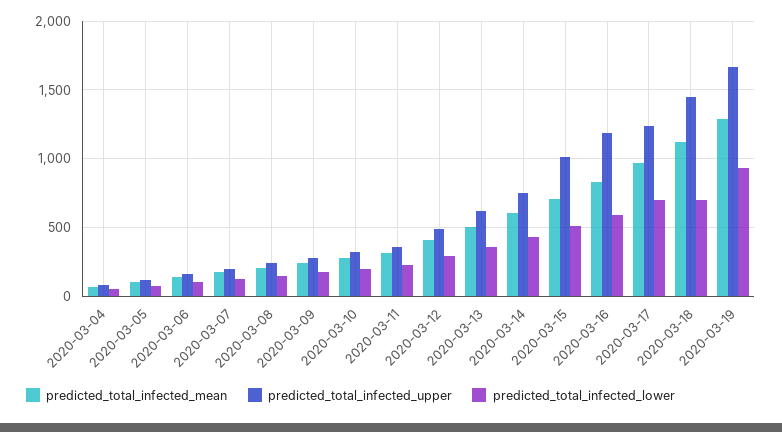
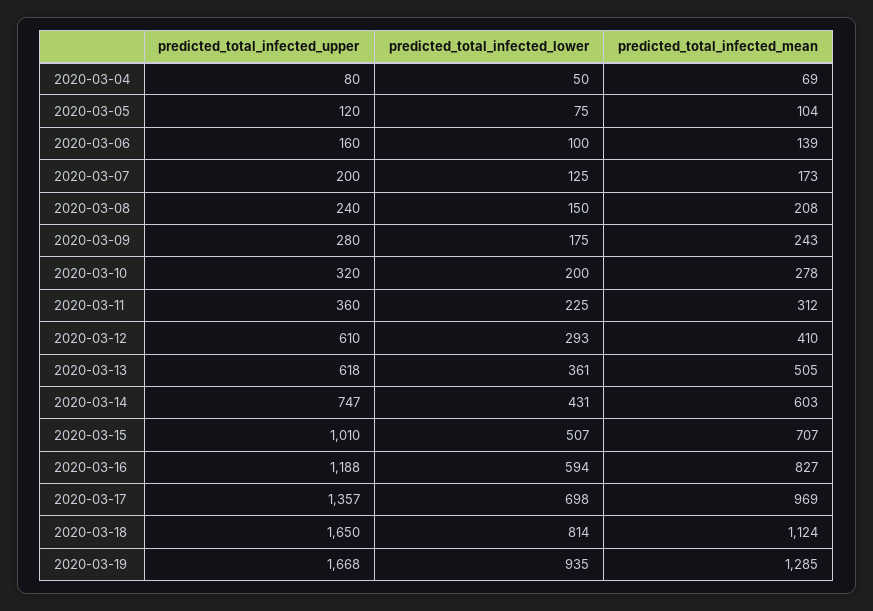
  {
    "predicted_total_infected_mean": {
      "2020-03-04": 69,
      "2020-03-05": 104,
      "2020-03-06": 139,
      "2020-03-07": 173,
      "2020-03-08": 208,
      "2020-03-09": 243,
      "2020-03-10": 278,
      "2020-03-11": 312,
      "2020-03-12": 410,
      "2020-03-13": 505,
      "2020-03-14": 603,
      "2020-03-15": 707,
      "2020-03-16": 827,
      "2020-03-17": 969,
      "2020-03-18": 1124,
      "2020-03-19": 1285
    },
    "predicted_total_infected_upper": {
      "2020-03-04": 80,
      "2020-03-05": 120,
      "2020-03-06": 160,
      "2020-03-07": 200,
      "2020-03-08": 240,
      "2020-03-09": 280,
      "2020-03-10": 320,
      "2020-03-11": 360,
-     "2020-03-12": 500,
+     "2020-03-12": 610,
      "2020-03-13": 618,
      "2020-03-14": 747,
      "2020-03-15": 1010,
      "2020-03-16": 1188,
-     "2020-03-17": 1250,
+     "2020-03-17": 1357,
-     "2020-03-18": 1450,
+     "2020-03-18": 1650,
      "2020-03-19": 1668
    },
    "predicted_total_infected_lower": {
      "2020-03-04": 50,
      "2020-03-05": 75,
      "2020-03-06": 100,
      "2020-03-07": 125,
      "2020-03-08": 150,
      "2020-03-09": 175,
      "2020-03-10": 200,
      "2020-03-11": 225,
      "2020-03-12": 293,
      "2020-03-13": 361,
      "2020-03-14": 431,
      "2020-03-15": 507,
      "2020-03-16": 594,
      "2020-03-17": 698,
-     "2020-03-18": 700,
+     "2020-03-18": 814,
      "2020-03-19": 935
    }
  }

